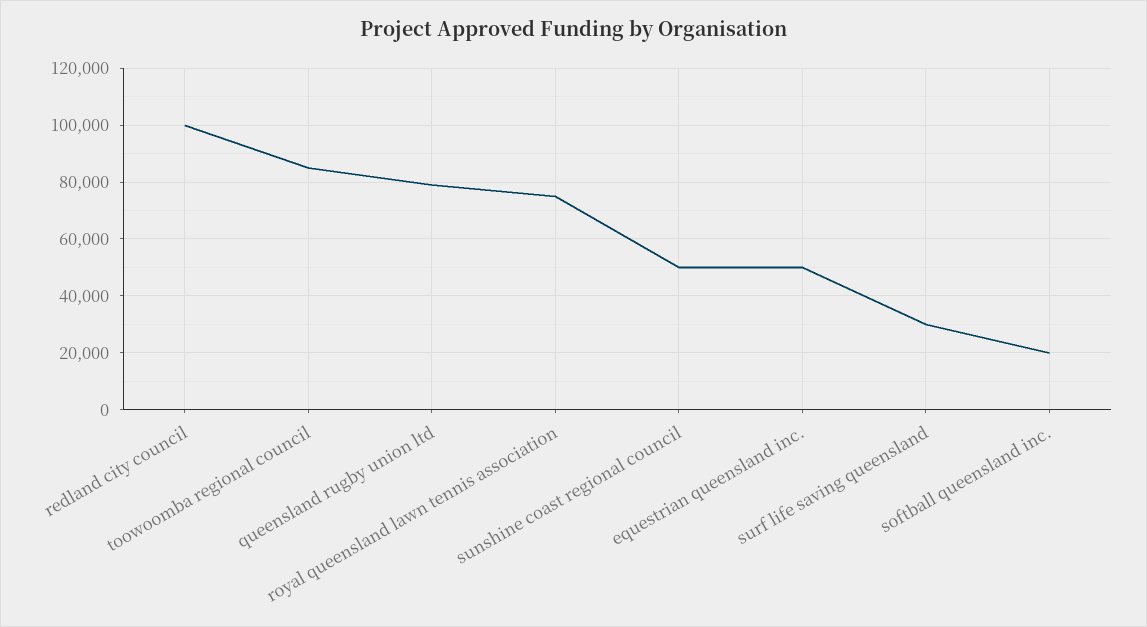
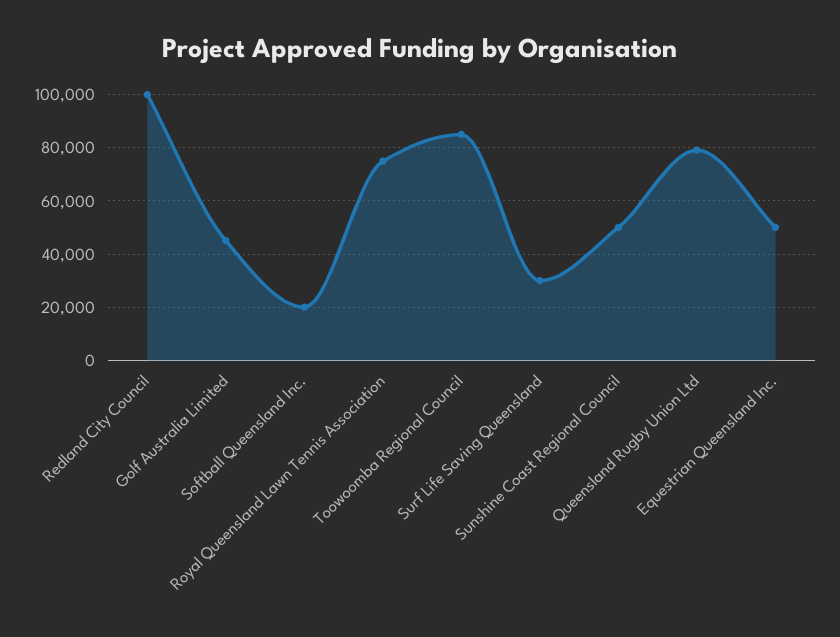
  {
    "redland city council": 100000,
    "toowoomba regional council": 85000,
    "queensland rugby union ltd": 80000,
    "royal queensland lawn tennis association": 75000,
    "sunshine coast regional council": 50000,
    "equestrian queensland inc.": 50000,
    "surf life saving queensland": 30000,
-   "softball queensland inc.": 20000
+   "softball queensland inc.": 20000,
+   "Golf Australia Limited": 45000
  }

